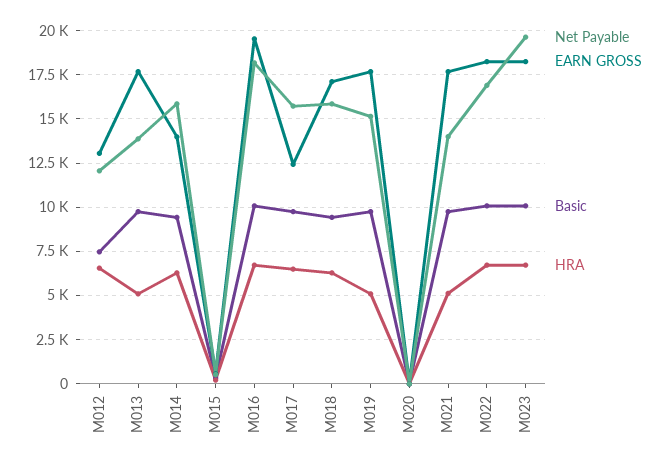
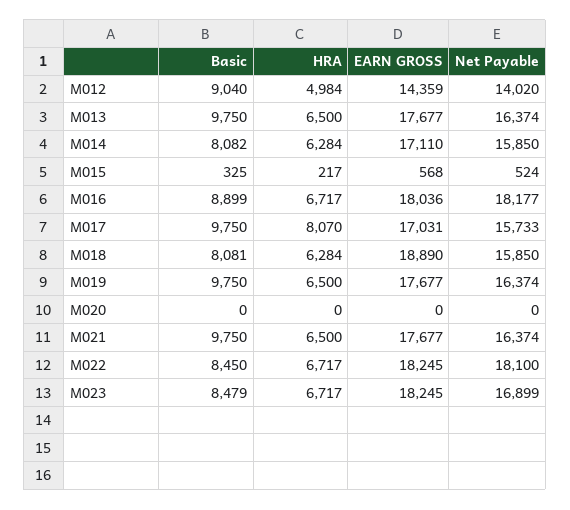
  {
    "Net Payable": {
-     "M012": 12000,
+     "M012": 14020,
-     "M013": 14000,
+     "M013": 16374,
      "M014": 15850,
      "M015": 524,
      "M016": 18177,
      "M017": 15733,
      "M018": 15850,
-     "M019": 15000,
+     "M019": 16374,
      "M020": 0,
-     "M021": 14000,
+     "M021": 16374,
-     "M022": 17000,
+     "M022": 18100,
-     "M023": 19500
+     "M023": 16899
    },
    "EARN GROSS": {
-     "M012": 13000,
+     "M012": 14359,
      "M013": 17677,
-     "M014": 14000,
+     "M014": 17110,
      "M015": 568,
-     "M016": 19500,
+     "M016": 18036,
-     "M017": 12500,
+     "M017": 17031,
-     "M018": 17000,
+     "M018": 18890,
      "M019": 17677,
      "M020": 0,
      "M021": 17677,
      "M022": 18245,
      "M023": 18245
    },
    "Basic": {
-     "M012": 7500,
+     "M012": 9040,
      "M013": 9750,
-     "M014": 9500,
+     "M014": 8082,
      "M015": 325,
-     "M016": 10000,
+     "M016": 8899,
      "M017": 9750,
-     "M018": 9500,
+     "M018": 8081,
      "M019": 9750,
      "M020": 0,
      "M021": 9750,
-     "M022": 10000,
+     "M022": 8450,
-     "M023": 10000
+     "M023": 8479
    },
    "HRA": {
-     "M012": 6500,
+     "M012": 4984,
-     "M013": 5000,
+     "M013": 6500,
      "M014": 6284,
      "M015": 217,
      "M016": 6717,
-     "M017": 6500,
+     "M017": 8070,
      "M018": 6284,
-     "M019": 5000,
+     "M019": 6500,
      "M020": 0,
-     "M021": 5000,
+     "M021": 6500,
      "M022": 6717,
      "M023": 6717
    }
  }

